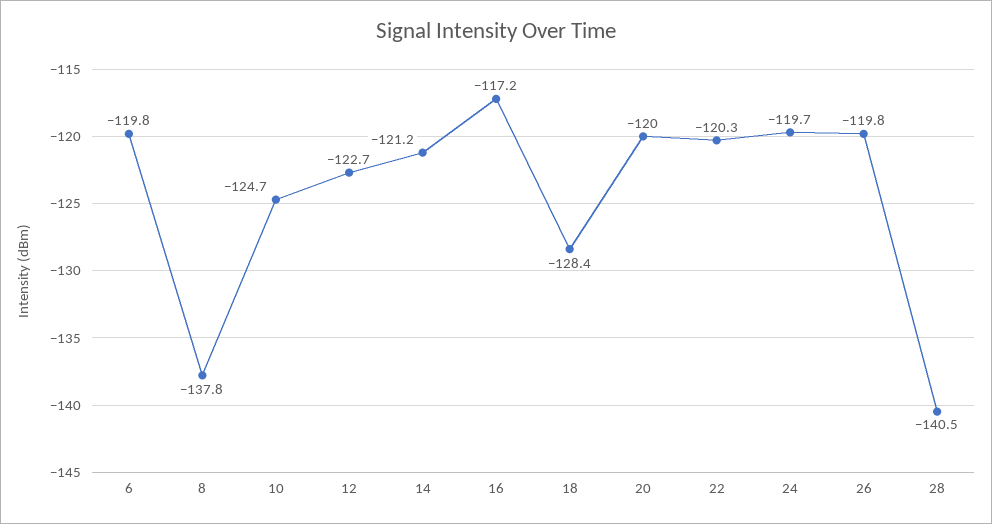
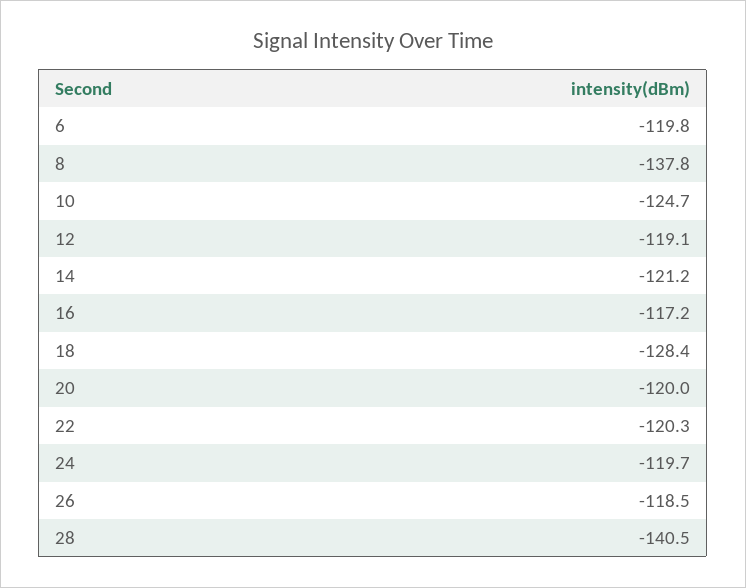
  {
    "6": -119.8,
    "8": -137.8,
    "10": -124.7,
-   "12": -122.7,
+   "12": -119.1,
    "14": -121.2,
    "16": -117.2,
    "18": -128.4,
    "20": -120,
    "22": -120.3,
    "24": -119.7,
-   "26": -119.8,
+   "26": -118.5,
    "28": -140.5
  }

